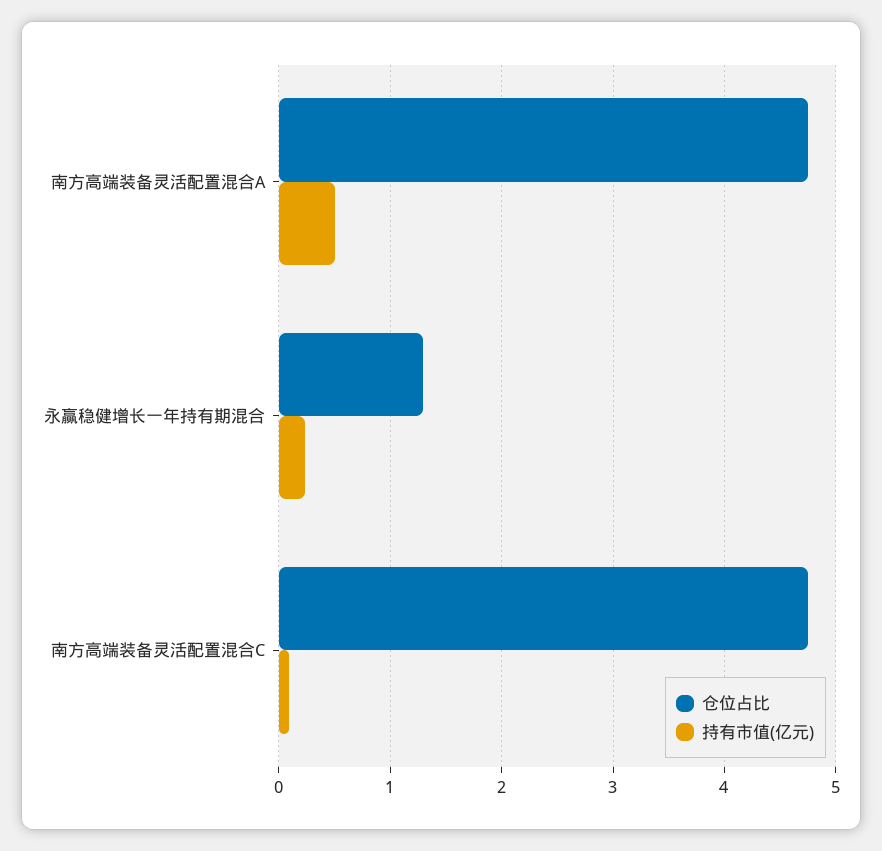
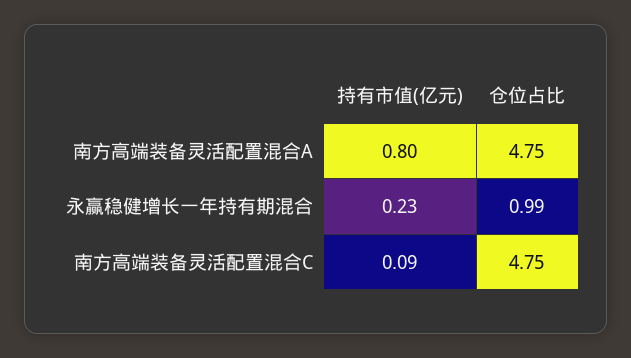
  {
    "仓位占比": {
      "南方高端装备灵活配置混合A": 4.75,
-     "永赢稳健增长一年持有期混合": 1.3,
+     "永赢稳健增长一年持有期混合": 0.99,
      "南方高端装备灵活配置混合C": 4.75
    },
    "持有市值(亿元)": {
-     "南方高端装备灵活配置混合A": 0.5,
+     "南方高端装备灵活配置混合A": 0.8,
      "永赢稳健增长一年持有期混合": 0.23,
      "南方高端装备灵活配置混合C": 0.09
    }
  }

